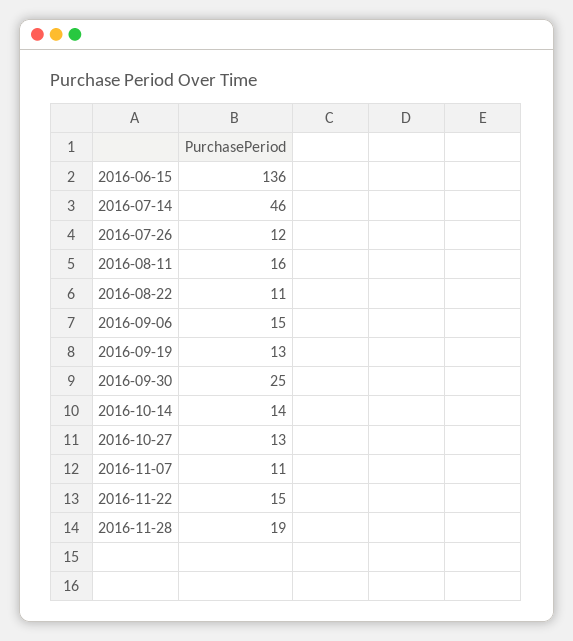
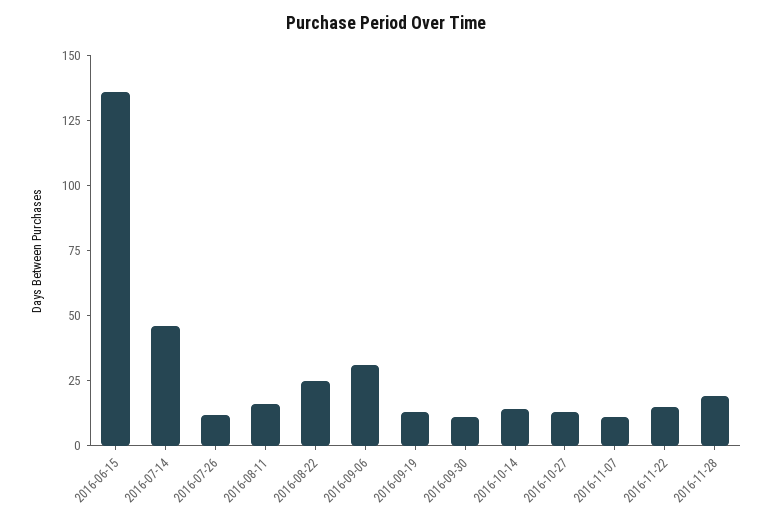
  {
    "2016-06-15": 136,
    "2016-07-14": 46,
    "2016-07-26": 12,
    "2016-08-11": 16,
-   "2016-08-22": 11,
+   "2016-08-22": 25,
-   "2016-09-06": 15,
+   "2016-09-06": 30,
    "2016-09-19": 13,
-   "2016-09-30": 25,
+   "2016-09-30": 10,
    "2016-10-14": 14,
    "2016-10-27": 13,
    "2016-11-07": 11,
    "2016-11-22": 15,
    "2016-11-28": 19
  }

